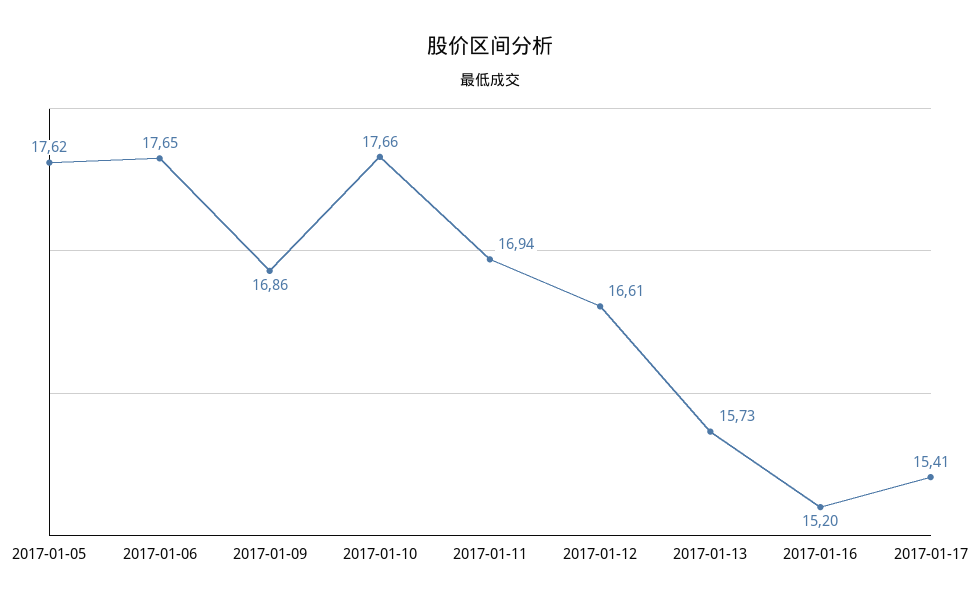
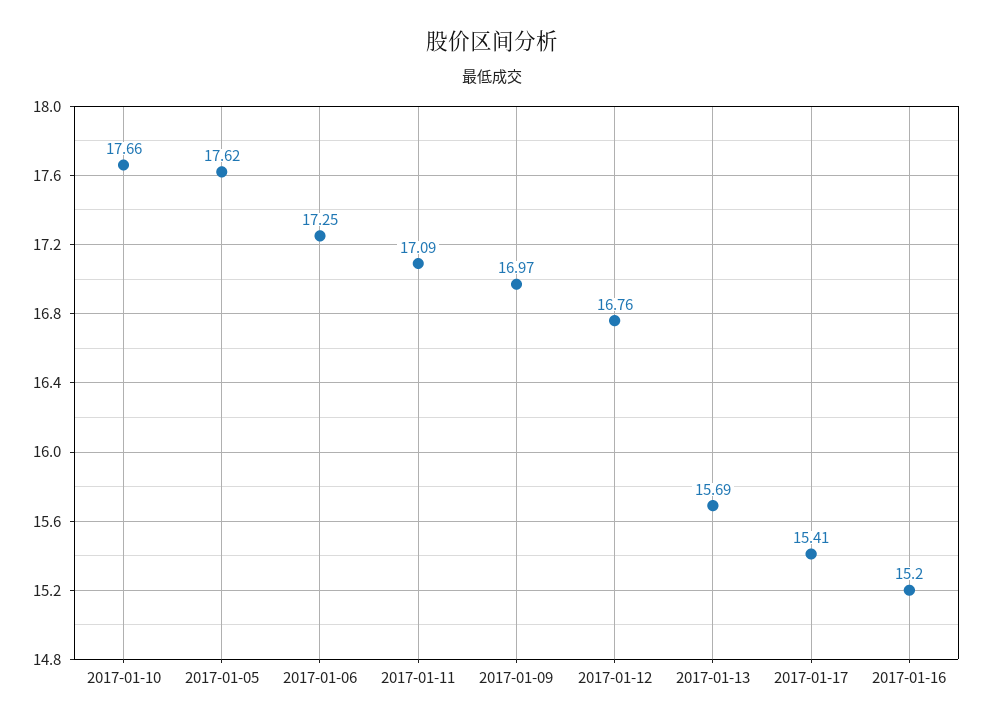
  {
    "2017-01-05": 17.62,
-   "2017-01-06": 17.65,
+   "2017-01-06": 17.25,
-   "2017-01-09": 16.86,
+   "2017-01-09": 16.97,
    "2017-01-10": 17.66,
-   "2017-01-11": 16.94,
+   "2017-01-11": 17.09,
-   "2017-01-12": 16.61,
+   "2017-01-12": 16.76,
-   "2017-01-13": 15.73,
+   "2017-01-13": 15.69,
    "2017-01-16": 15.2,
    "2017-01-17": 15.41
  }

